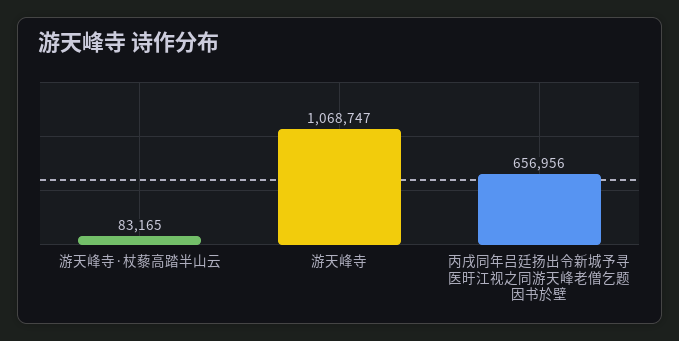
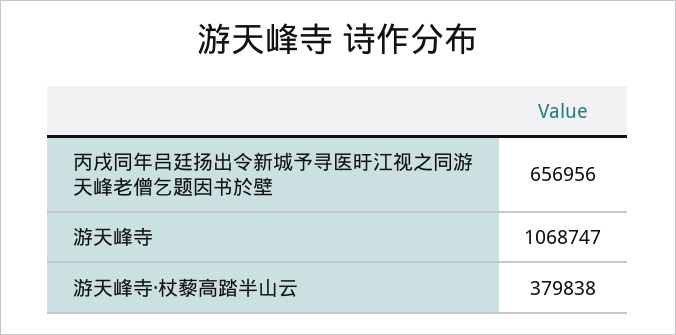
  {
-   "游天峰寺·杖藜高踏半山云": 83165,
+   "游天峰寺·杖藜高踏半山云": 379838,
    "游天峰寺": 1068747,
    "丙戌同年吕廷扬出令新城予寻医旴江视之同游天峰老僧乞题因书於壁": 656956
  }

